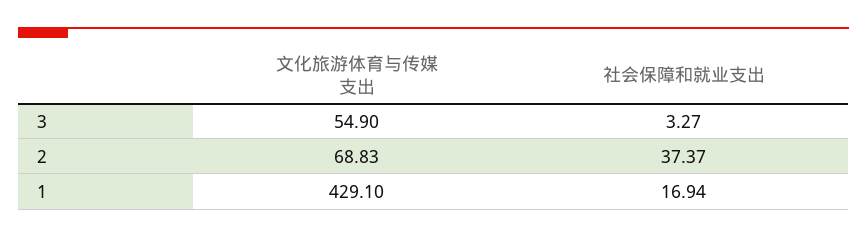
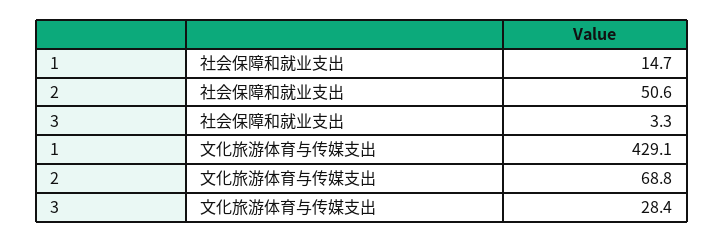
  {
    "文化旅游体育与传媒支出": {
-     "3": 54.9,
+     "3": 28.4,
      "2": 68.83,
      "1": 429.1
    },
    "社会保障和就业支出": {
      "3": 3.27,
-     "2": 37.37,
+     "2": 50.6,
-     "1": 16.94
+     "1": 14.7
    }
  }

